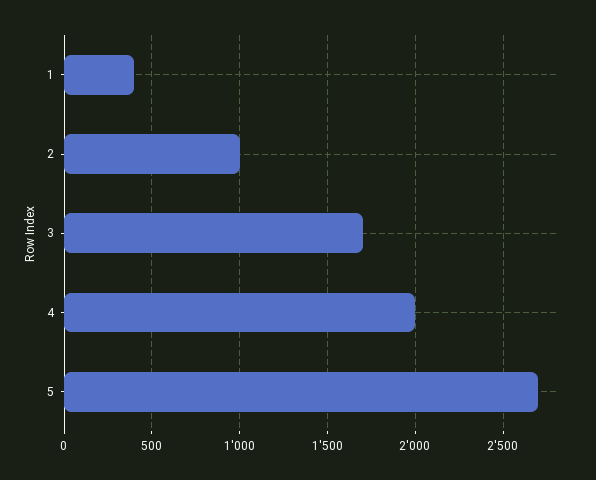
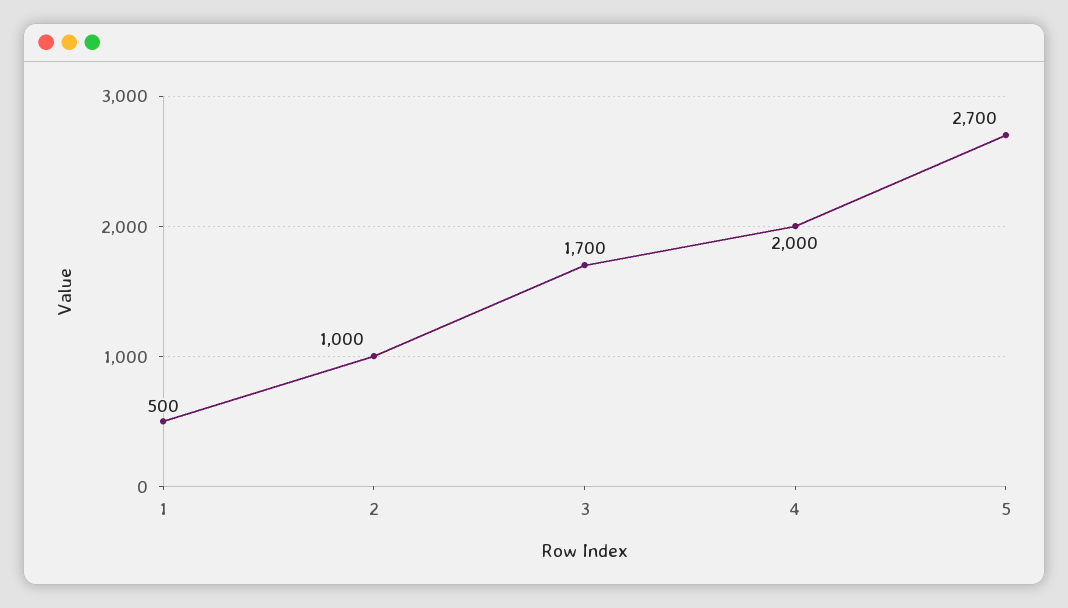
  {
-   "1": 400,
+   "1": 500,
    "2": 1000,
    "3": 1700,
    "4": 2000,
    "5": 2700
  }

